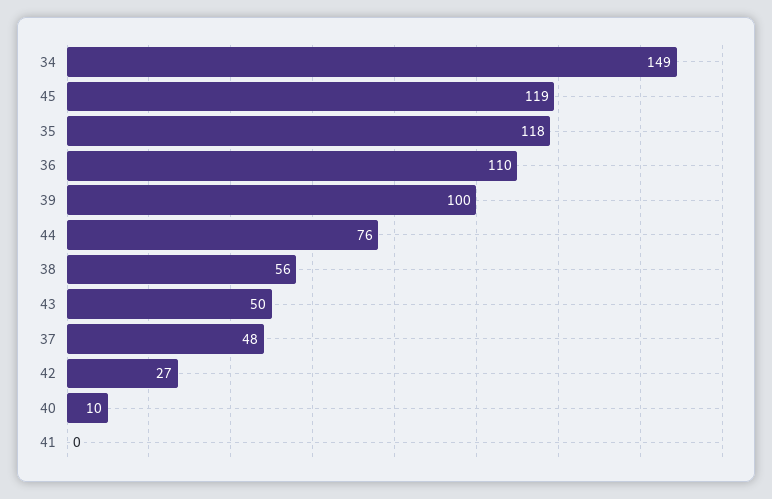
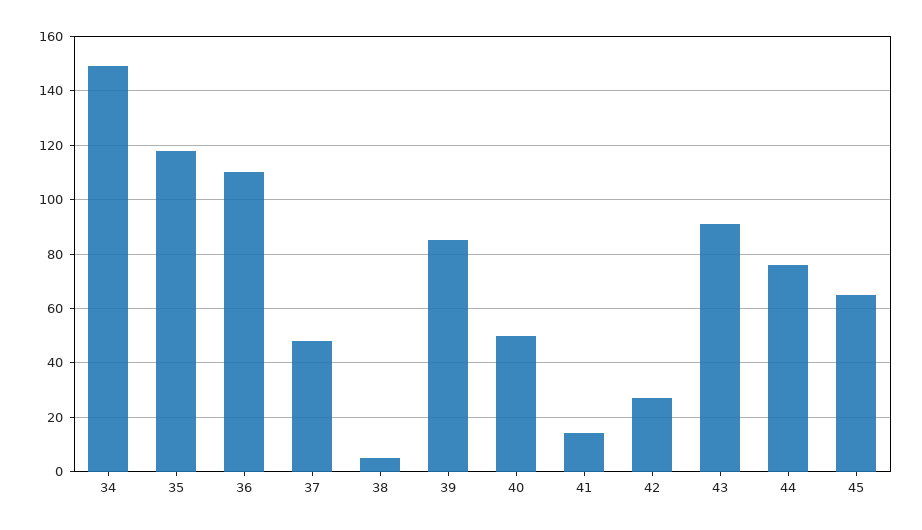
  {
    "34": 149,
-   "45": 119,
+   "45": 65,
    "35": 118,
    "36": 110,
-   "39": 100,
+   "39": 85,
    "44": 76,
-   "38": 56,
+   "38": 5,
-   "43": 50,
+   "43": 90,
    "37": 48,
    "42": 27,
-   "40": 10,
+   "40": 50,
-   "41": 0
+   "41": 15
  }

